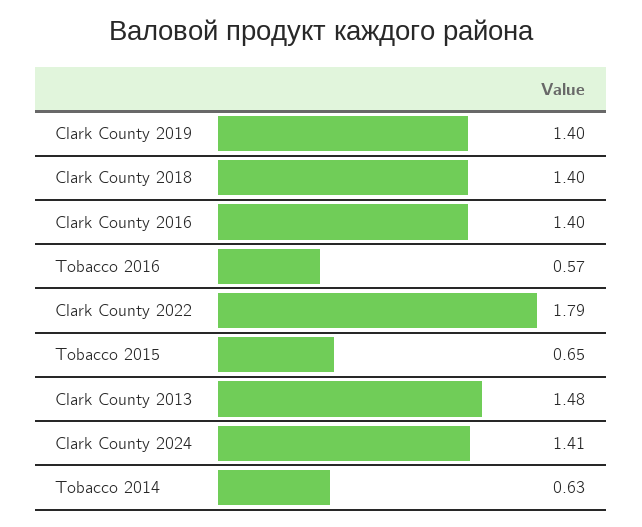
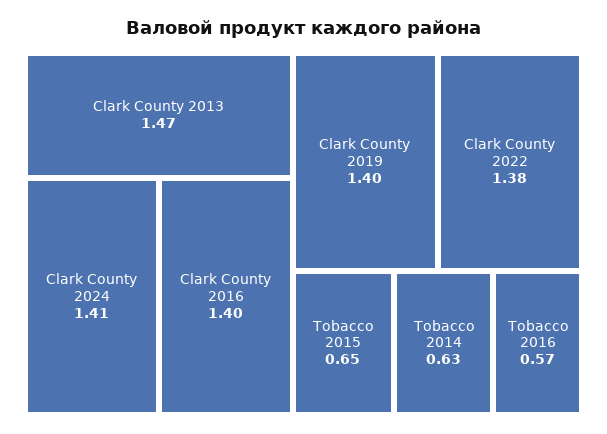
  {
    "Clark County 2019": 1.4,
-   "Clark County 2018": 1.4,
    "Clark County 2016": 1.4,
    "Tobacco 2016": 0.57,
-   "Clark County 2022": 1.79,
+   "Clark County 2022": 1.38,
    "Tobacco 2015": 0.65,
-   "Clark County 2013": 1.48,
+   "Clark County 2013": 1.47,
    "Clark County 2024": 1.41,
    "Tobacco 2014": 0.63
  }

